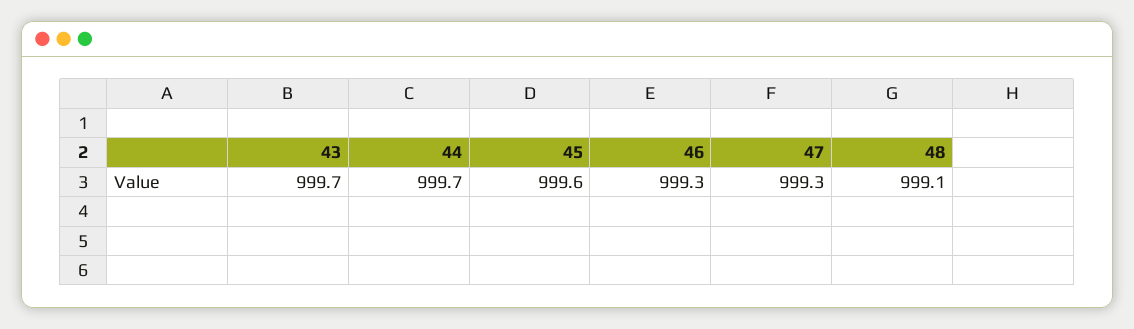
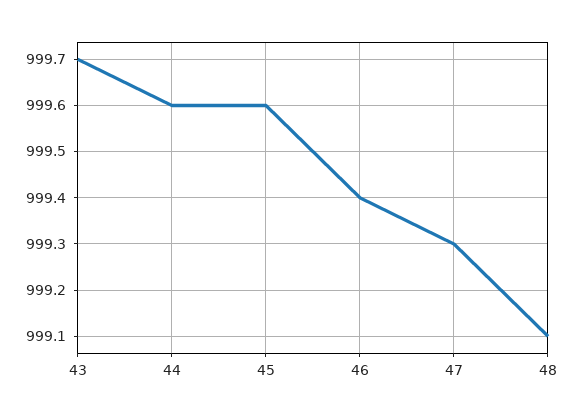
  {
    "43": 999.7,
-   "44": 999.7,
+   "44": 999.6,
    "45": 999.6,
-   "46": 999.3,
+   "46": 999.4,
    "47": 999.3,
    "48": 999.1
  }

